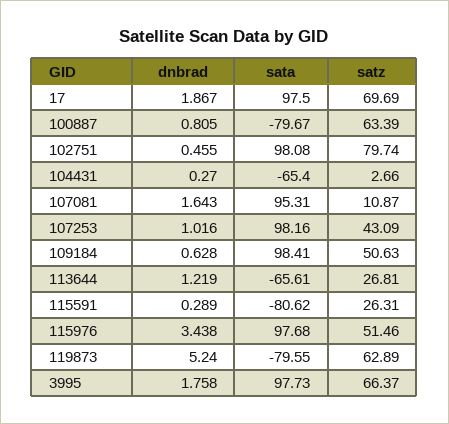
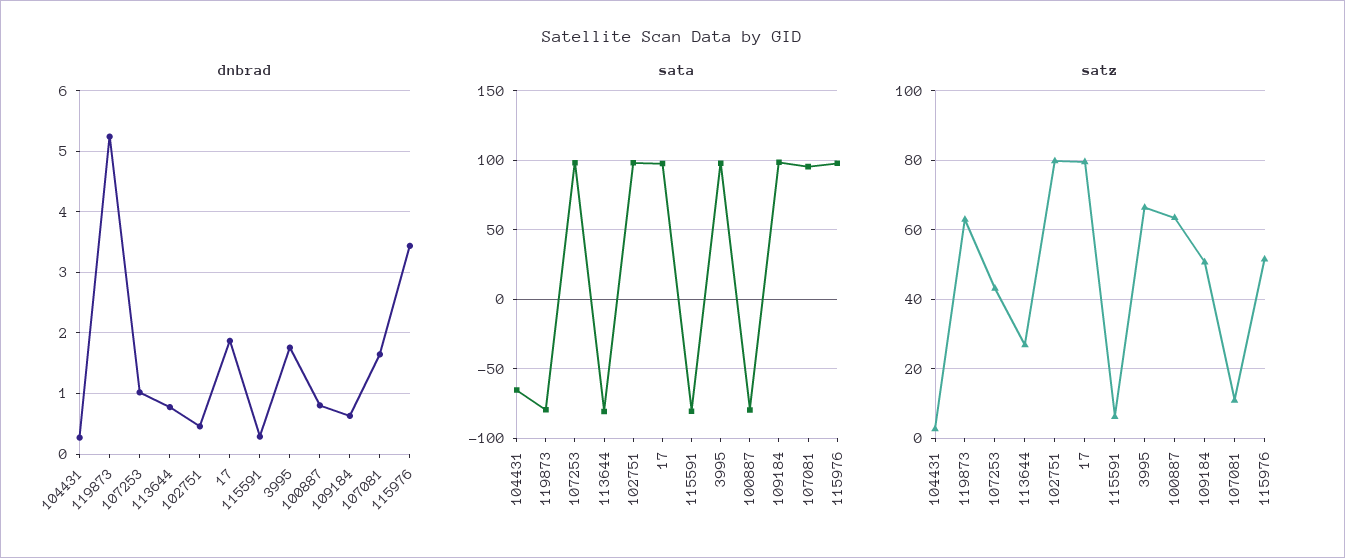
  {
    "dnbrad": {
      "17": 1.867,
      "100887": 0.805,
      "102751": 0.455,
      "104431": 0.27,
      "107081": 1.643,
      "107253": 1.016,
      "109184": 0.628,
-     "113644": 1.219,
+     "113644": 0.8,
      "115591": 0.289,
      "115976": 3.438,
      "119873": 5.24,
      "3995": 1.758
    },
    "sata": {
      "17": 97.5,
      "100887": -79.67,
      "102751": 98.08,
      "104431": -65.4,
      "107081": 95.31,
      "107253": 98.16,
      "109184": 98.41,
-     "113644": -65.61,
+     "113644": -80,
      "115591": -80.62,
      "115976": 97.68,
      "119873": -79.55,
      "3995": 97.73
    },
    "satz": {
-     "17": 69.69,
+     "17": 80,
      "100887": 63.39,
      "102751": 79.74,
      "104431": 2.66,
      "107081": 10.87,
      "107253": 43.09,
      "109184": 50.63,
      "113644": 26.81,
-     "115591": 26.31,
+     "115591": 6,
      "115976": 51.46,
      "119873": 62.89,
      "3995": 66.37
    }
  }

